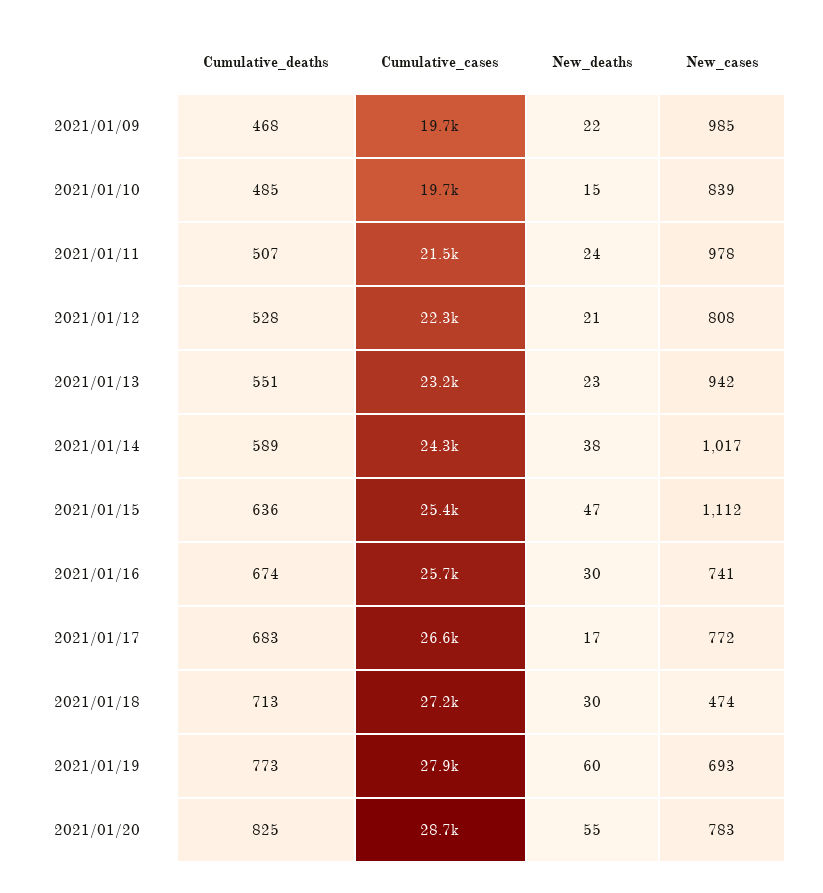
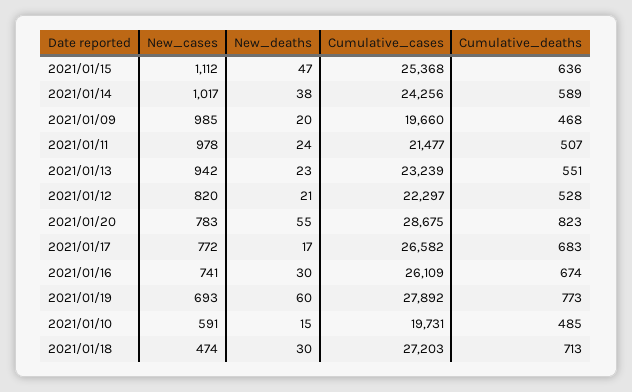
  {
    "Cumulative_deaths": {
      "2021/01/09": 468,
      "2021/01/10": 485,
      "2021/01/11": 507,
      "2021/01/12": 528,
      "2021/01/13": 551,
      "2021/01/14": 589,
      "2021/01/15": 636,
      "2021/01/16": 674,
      "2021/01/17": 683,
      "2021/01/18": 713,
      "2021/01/19": 773,
-     "2021/01/20": 825
+     "2021/01/20": 823
    },
    "Cumulative_cases": {
      "2021/01/09": 19660,
      "2021/01/10": 19731,
      "2021/01/11": 21477,
      "2021/01/12": 22297,
      "2021/01/13": 23239,
      "2021/01/14": 24256,
      "2021/01/15": 25368,
-     "2021/01/16": 25700,
+     "2021/01/16": 26109,
      "2021/01/17": 26582,
      "2021/01/18": 27203,
      "2021/01/19": 27892,
      "2021/01/20": 28675
    },
    "New_deaths": {
-     "2021/01/09": 22,
+     "2021/01/09": 20,
      "2021/01/10": 15,
      "2021/01/11": 24,
      "2021/01/12": 21,
      "2021/01/13": 23,
      "2021/01/14": 38,
      "2021/01/15": 47,
      "2021/01/16": 30,
      "2021/01/17": 17,
      "2021/01/18": 30,
      "2021/01/19": 60,
      "2021/01/20": 55
    },
    "New_cases": {
      "2021/01/09": 985,
-     "2021/01/10": 839,
+     "2021/01/10": 591,
      "2021/01/11": 978,
-     "2021/01/12": 808,
+     "2021/01/12": 820,
      "2021/01/13": 942,
      "2021/01/14": 1017,
      "2021/01/15": 1112,
      "2021/01/16": 741,
      "2021/01/17": 772,
      "2021/01/18": 474,
      "2021/01/19": 693,
      "2021/01/20": 783
    }
  }

